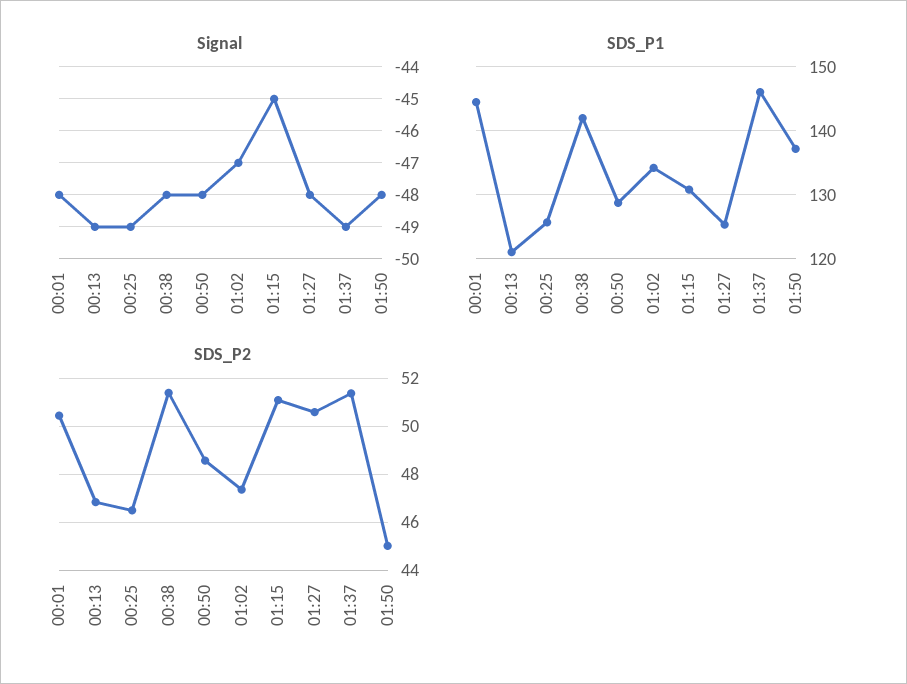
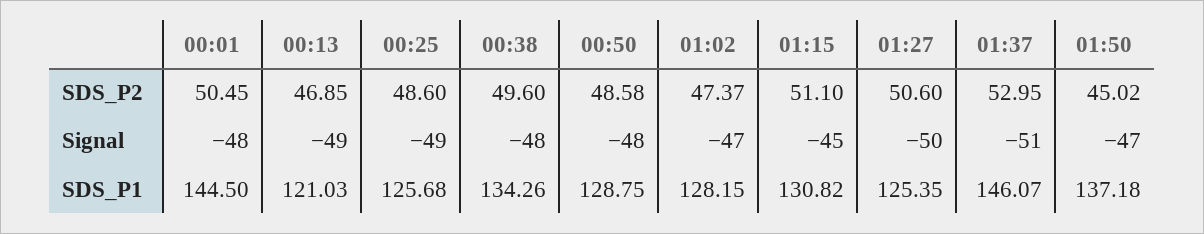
  {
    "Signal": {
      "00:01": -48,
      "00:13": -49,
      "00:25": -49,
      "00:38": -48,
      "00:50": -48,
      "01:02": -47,
      "01:15": -45,
-     "01:27": -48,
+     "01:27": -50,
-     "01:37": -49,
+     "01:37": -51,
-     "01:50": -48
+     "01:50": -47
    },
    "SDS_P1": {
      "00:01": 144.5,
      "00:13": 121.03,
      "00:25": 125.68,
-     "00:38": 142,
+     "00:38": 134.26,
      "00:50": 128.75,
-     "01:02": 134,
+     "01:02": 128.15,
      "01:15": 130.82,
      "01:27": 125.35,
      "01:37": 146.07,
      "01:50": 137.18
    },
    "SDS_P2": {
      "00:01": 50.45,
      "00:13": 46.85,
-     "00:25": 46.5,
+     "00:25": 48.6,
-     "00:38": 51.5,
+     "00:38": 49.6,
      "00:50": 48.58,
      "01:02": 47.37,
      "01:15": 51.1,
      "01:27": 50.6,
-     "01:37": 51.5,
+     "01:37": 52.95,
      "01:50": 45.02
    }
  }

